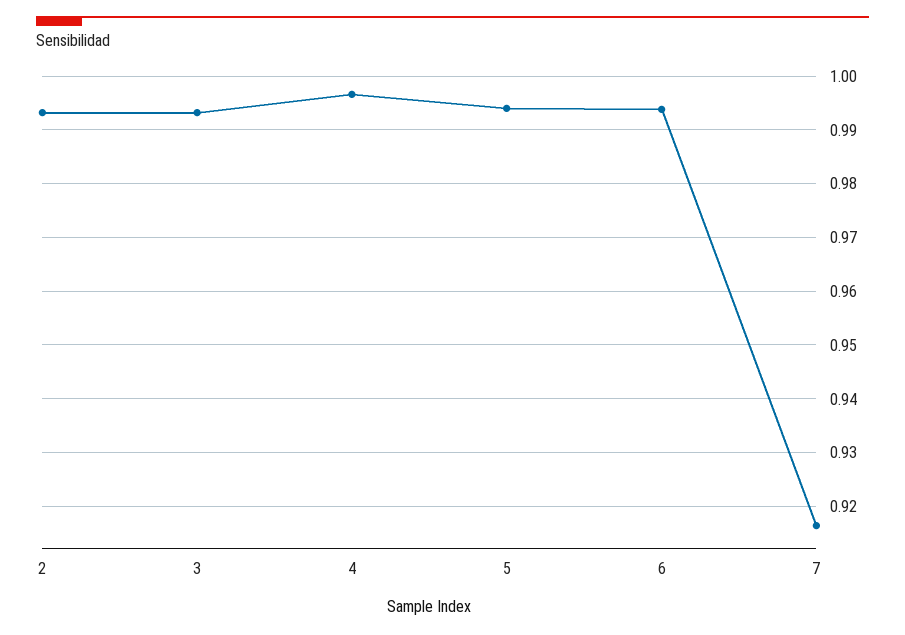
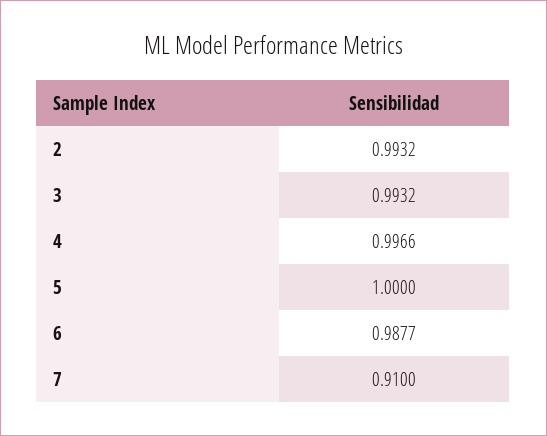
  {
    "2": 0.9932,
    "3": 0.9932,
    "4": 0.9966,
-   "5": 0.994,
+   "5": 1,
-   "6": 0.994,
+   "6": 0.9877,
-   "7": 0.916
+   "7": 0.91
  }

